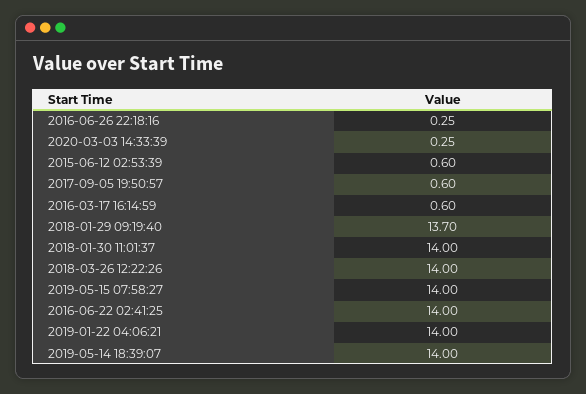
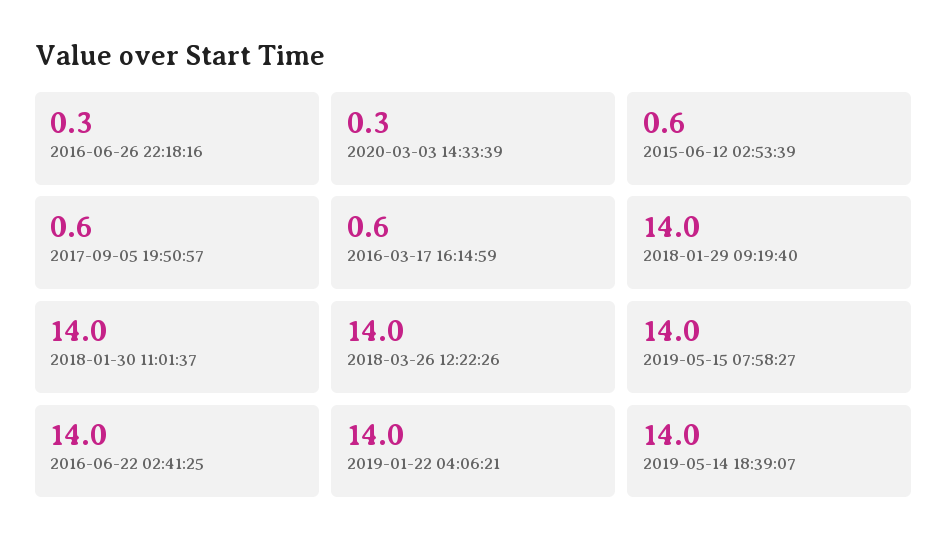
  {
    "2016-06-26 22:18:16": 0.25,
    "2020-03-03 14:33:39": 0.25,
    "2015-06-12 02:53:39": 0.6,
    "2017-09-05 19:50:57": 0.6,
    "2016-03-17 16:14:59": 0.6,
-   "2018-01-29 09:19:40": 13.7,
+   "2018-01-29 09:19:40": 14,
    "2018-01-30 11:01:37": 14,
    "2018-03-26 12:22:26": 14,
    "2019-05-15 07:58:27": 14,
    "2016-06-22 02:41:25": 14,
    "2019-01-22 04:06:21": 14,
    "2019-05-14 18:39:07": 14
  }

